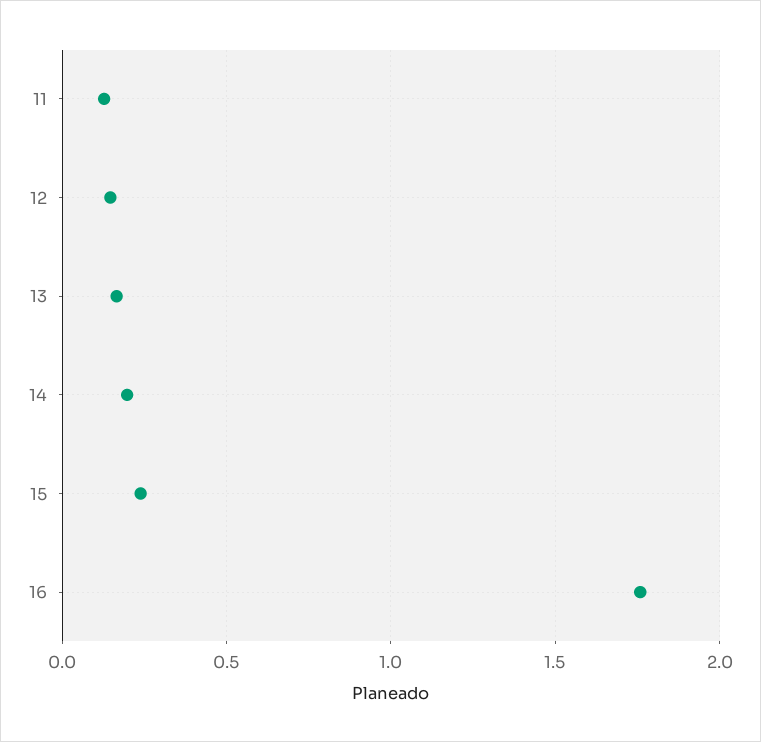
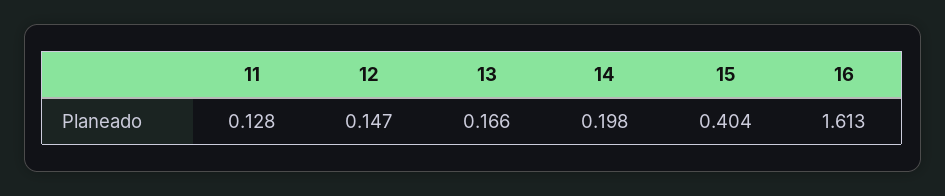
  {
    "11": 0.128,
    "12": 0.147,
    "13": 0.166,
    "14": 0.198,
-   "15": 0.25,
+   "15": 0.404,
-   "16": 1.75
+   "16": 1.613
  }

